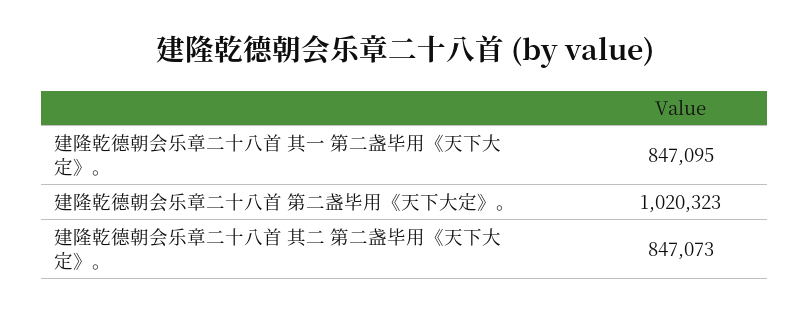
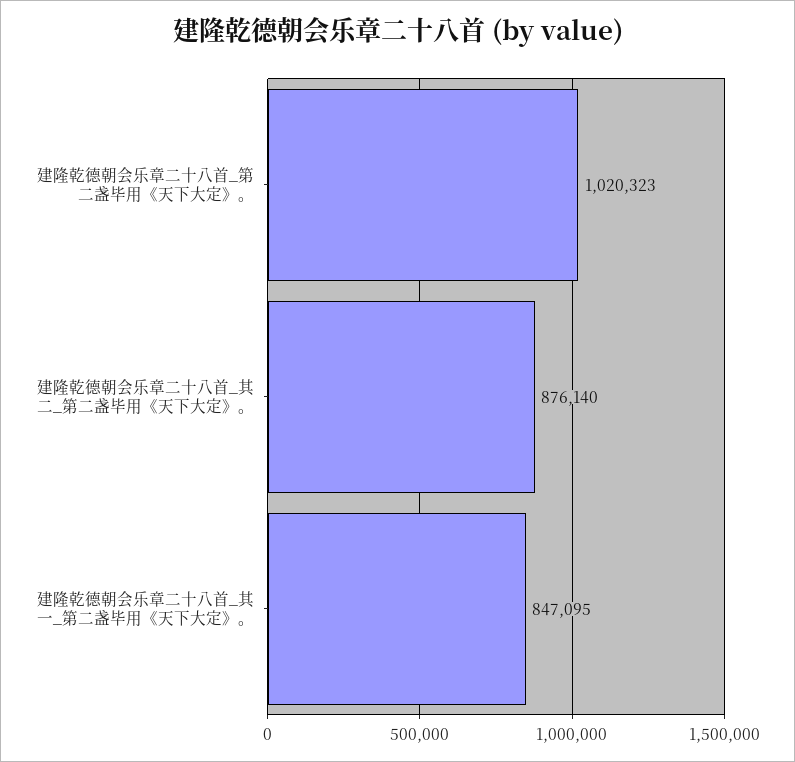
  {
    "建隆乾德朝会乐章二十八首 其一 第二盏毕用《天下大定》。": 847095,
    "建隆乾德朝会乐章二十八首 第二盏毕用《天下大定》。": 1020323,
-   "建隆乾德朝会乐章二十八首 其二 第二盏毕用《天下大定》。": 847073
+   "建隆乾德朝会乐章二十八首 其二 第二盏毕用《天下大定》。": 876140
  }

